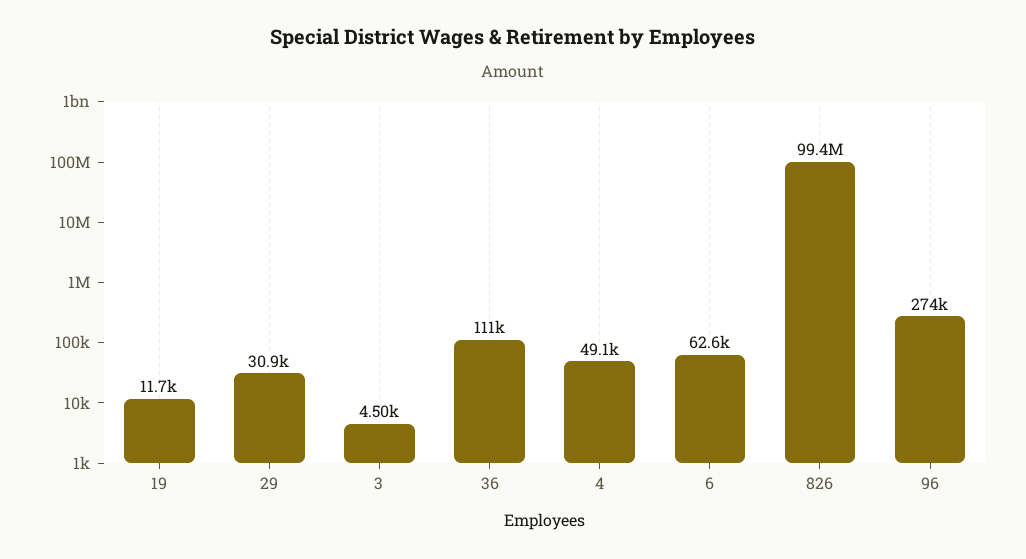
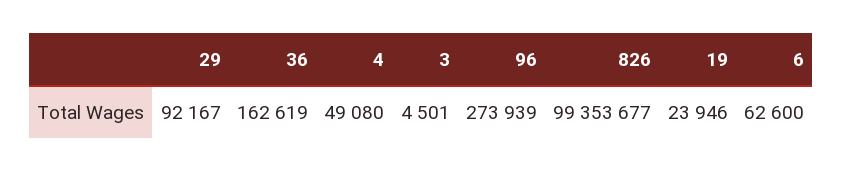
  {
-   "19": 11700,
+   "19": 23946,
-   "29": 30900,
+   "29": 92167,
    "3": 4501,
-   "36": 111000,
+   "36": 162619,
    "4": 49080,
    "6": 62600,
    "826": 99353677,
    "96": 273939
  }

